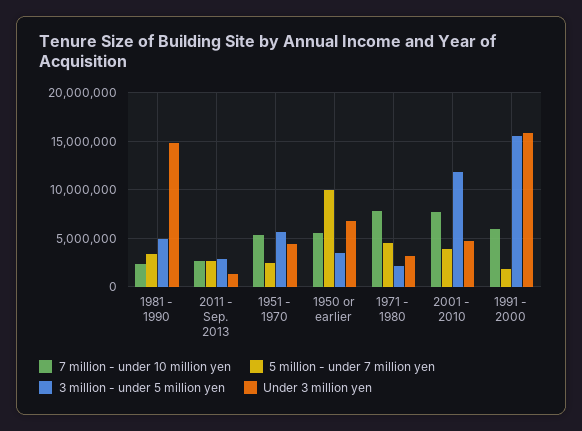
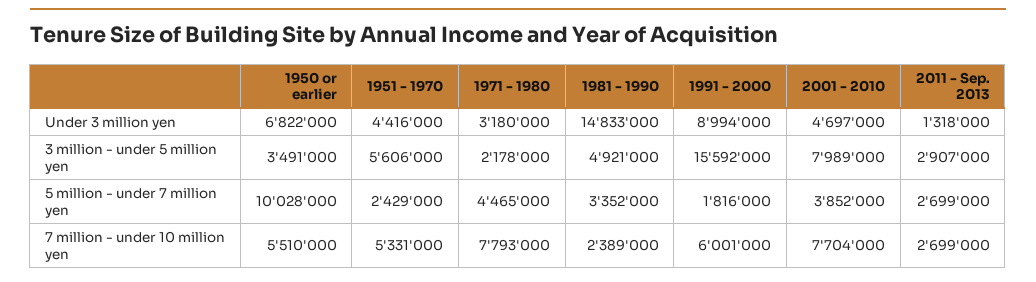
  {
    "7 million - under 10 million yen": {
      "1981 - 1990": 2389000,
      "2011 - Sep. 2013": 2699000,
      "1951 - 1970": 5331000,
      "1950 or earlier": 5510000,
      "1971 - 1980": 7793000,
      "2001 - 2010": 7704000,
      "1991 - 2000": 6001000
    },
    "5 million - under 7 million yen": {
      "1981 - 1990": 3352000,
      "2011 - Sep. 2013": 2699000,
      "1951 - 1970": 2429000,
      "1950 or earlier": 10028000,
      "1971 - 1980": 4465000,
      "2001 - 2010": 3852000,
      "1991 - 2000": 1816000
    },
    "3 million - under 5 million yen": {
      "1981 - 1990": 4921000,
      "2011 - Sep. 2013": 2907000,
      "1951 - 1970": 5606000,
      "1950 or earlier": 3491000,
      "1971 - 1980": 2178000,
-     "2001 - 2010": 12000000,
+     "2001 - 2010": 7989000,
      "1991 - 2000": 15592000
    },
    "Under 3 million yen": {
      "1981 - 1990": 14833000,
      "2011 - Sep. 2013": 1318000,
      "1951 - 1970": 4416000,
      "1950 or earlier": 6822000,
      "1971 - 1980": 3180000,
      "2001 - 2010": 4697000,
-     "1991 - 2000": 16000000
+     "1991 - 2000": 8994000
    }
  }

